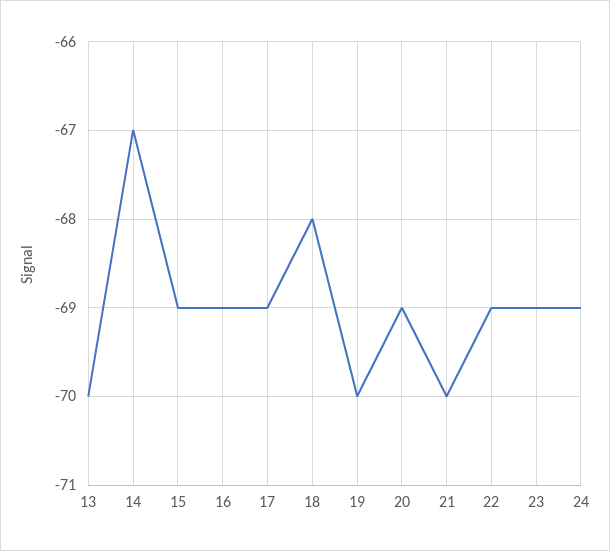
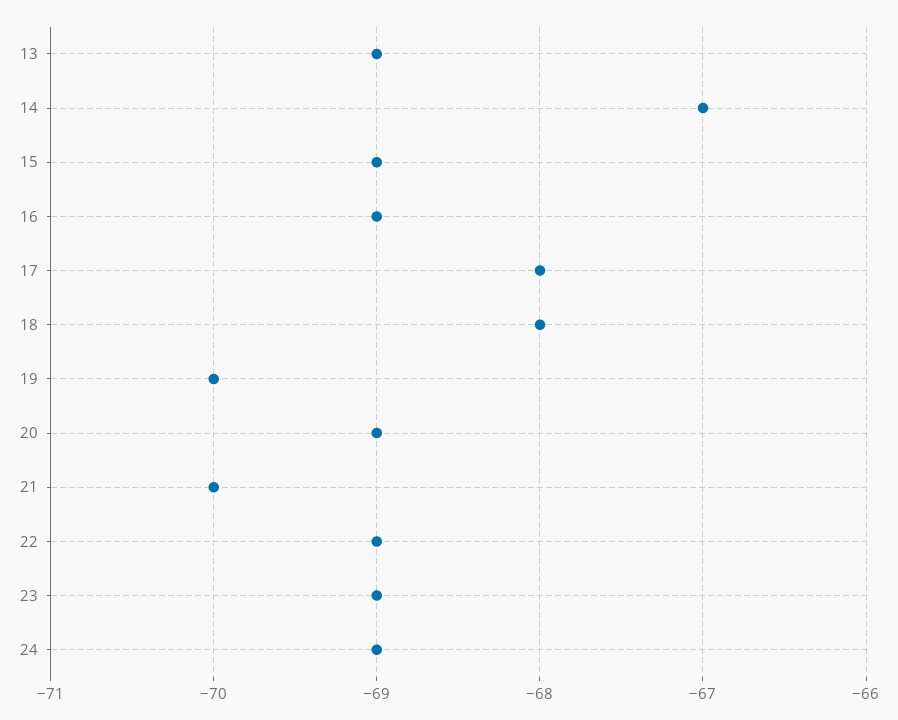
  {
-   "13": -70,
+   "13": -69,
    "14": -67,
    "15": -69,
    "16": -69,
-   "17": -69,
+   "17": -68,
    "18": -68,
    "19": -70,
    "20": -69,
    "21": -70,
    "22": -69,
    "23": -69,
    "24": -69
  }

